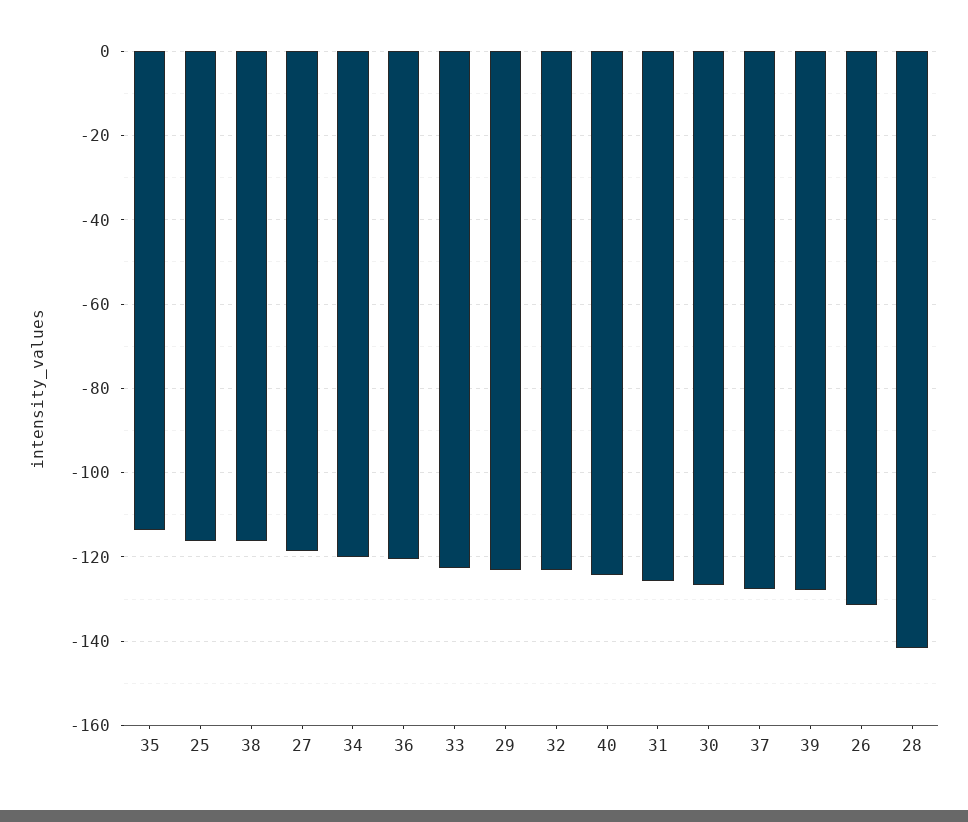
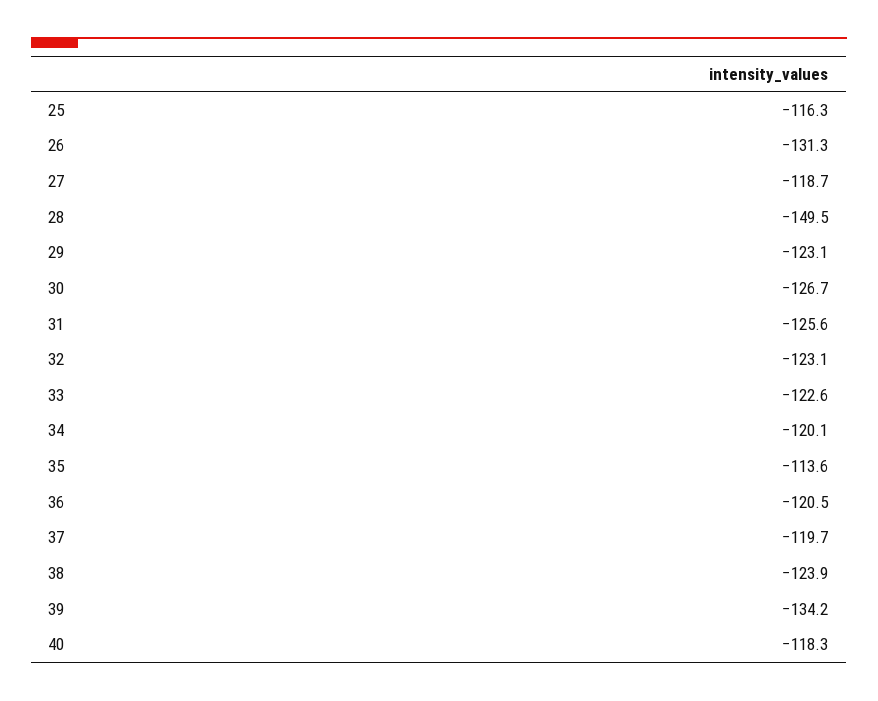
  {
    "35": -113.6,
    "25": -116.3,
-   "38": -116,
+   "38": -123.9,
    "27": -118.7,
    "34": -120.1,
    "36": -120.5,
    "33": -122.6,
    "29": -123.1,
    "32": -123.1,
-   "40": -124,
+   "40": -118.3,
    "31": -125.6,
    "30": -126.7,
-   "37": -128,
+   "37": -119.7,
-   "39": -128,
+   "39": -134.2,
    "26": -131.3,
-   "28": -142
+   "28": -149.5
  }

